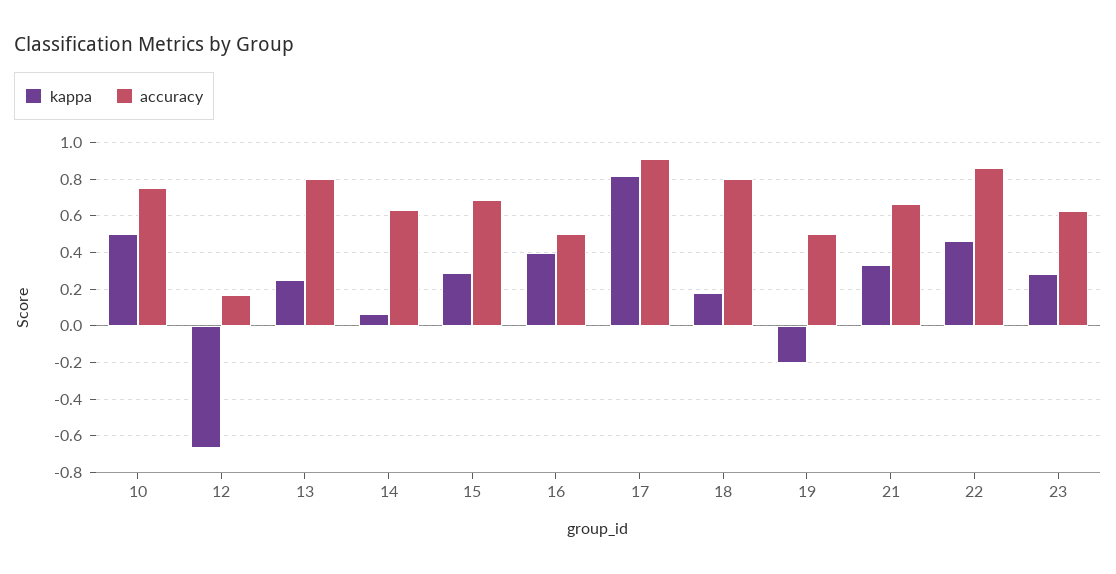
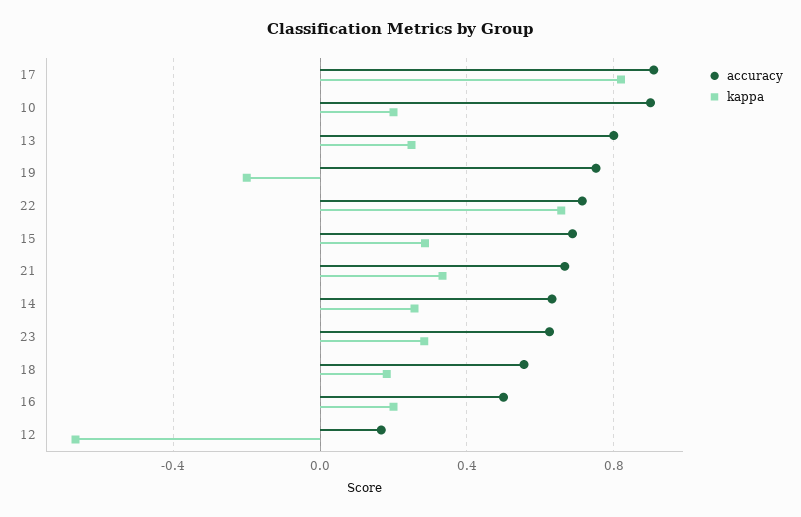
  {
    "kappa": {
-     "10": 0.5,
+     "10": 0.2,
      "12": -0.65,
      "13": 0.25,
-     "14": 0.05,
+     "14": 0.25,
      "15": 0.3,
-     "16": 0.4,
+     "16": 0.2,
      "17": 0.8,
      "18": 0.2,
      "19": -0.2,
      "21": 0.35,
-     "22": 0.45,
+     "22": 0.65,
      "23": 0.3
    },
    "accuracy": {
-     "10": 0.75,
+     "10": 0.9,
      "12": 0.15,
      "13": 0.8,
      "14": 0.65,
      "15": 0.7,
      "16": 0.5,
      "17": 0.9,
-     "18": 0.8,
+     "18": 0.55,
-     "19": 0.5,
+     "19": 0.75,
      "21": 0.65,
-     "22": 0.85,
+     "22": 0.7,
      "23": 0.65
    }
  }

